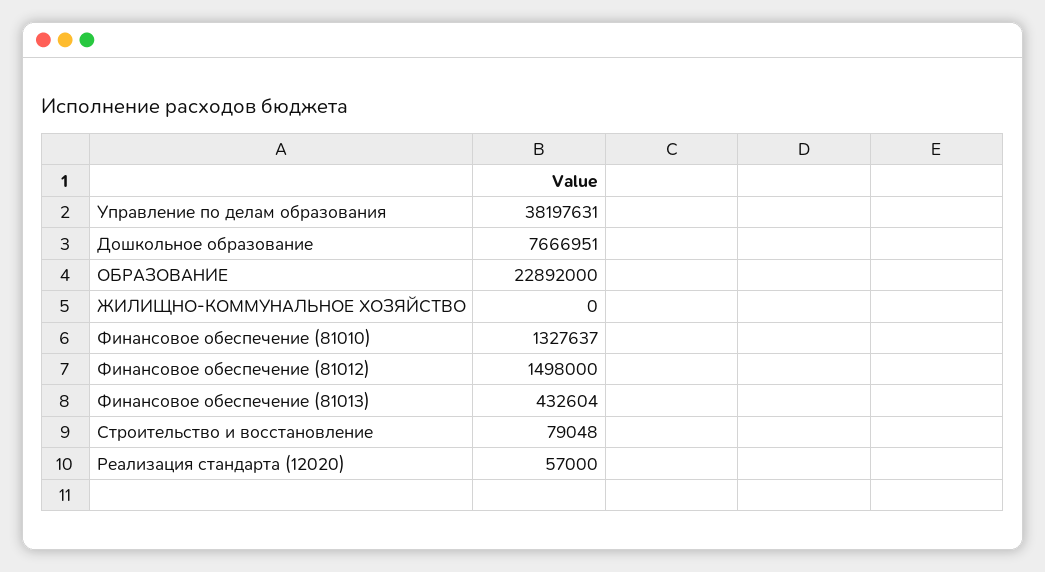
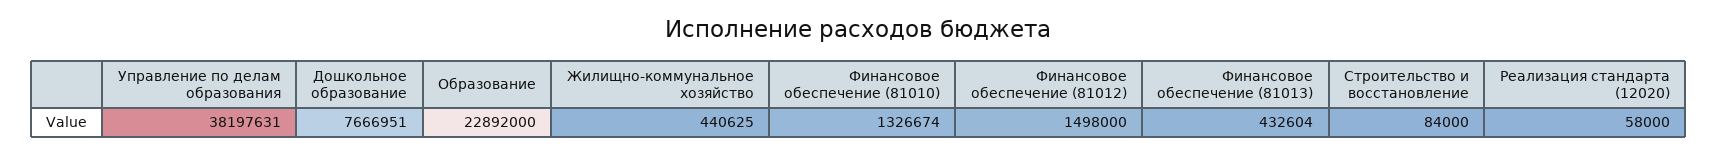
  {
    "Управление по делам образования": 38197631,
    "Дошкольное образование": 7666951,
    "ОБРАЗОВАНИЕ": 22892000,
-   "ЖИЛИЩНО-КОММУНАЛЬНОЕ ХОЗЯЙСТВО": 0,
+   "ЖИЛИЩНО-КОММУНАЛЬНОЕ ХОЗЯЙСТВО": 440625,
-   "Финансовое обеспечение (81010)": 1327637,
+   "Финансовое обеспечение (81010)": 1326674,
    "Финансовое обеспечение (81012)": 1498000,
    "Финансовое обеспечение (81013)": 432604,
-   "Строительство и восстановление": 79048,
+   "Строительство и восстановление": 84000,
-   "Реализация стандарта (12020)": 57000
+   "Реализация стандарта (12020)": 58000
  }

